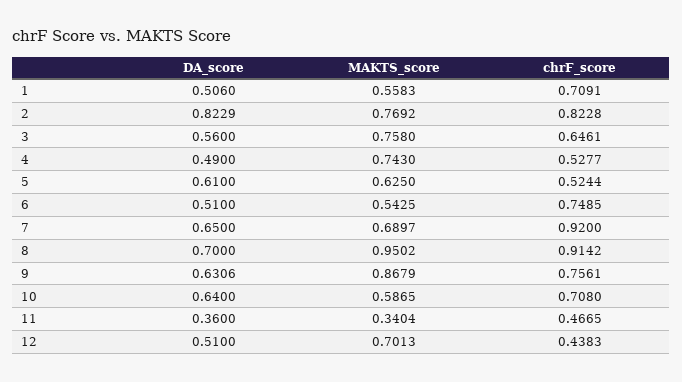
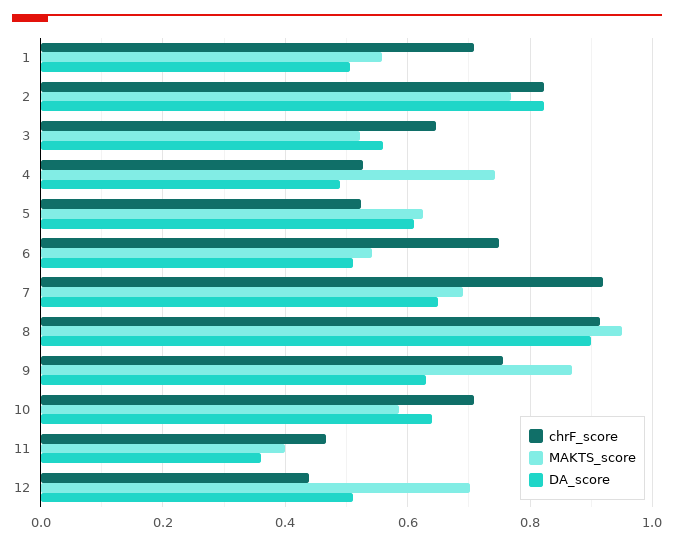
  {
    "DA_score": {
      "1": 0.506,
      "2": 0.8229,
      "3": 0.56,
      "4": 0.49,
      "5": 0.61,
      "6": 0.51,
      "7": 0.65,
-     "8": 0.7,
+     "8": 0.9,
      "9": 0.6306,
      "10": 0.64,
      "11": 0.36,
      "12": 0.51
    },
    "MAKTS_score": {
      "1": 0.5583,
      "2": 0.7692,
-     "3": 0.758,
+     "3": 0.52,
      "4": 0.743,
      "5": 0.625,
      "6": 0.5425,
      "7": 0.6897,
      "8": 0.9502,
      "9": 0.8679,
      "10": 0.5865,
-     "11": 0.3404,
+     "11": 0.4,
      "12": 0.7013
    },
    "chrF_score": {
      "1": 0.7091,
      "2": 0.8228,
      "3": 0.6461,
      "4": 0.5277,
      "5": 0.5244,
      "6": 0.7485,
      "7": 0.92,
      "8": 0.9142,
      "9": 0.7561,
      "10": 0.708,
      "11": 0.4665,
      "12": 0.4383
    }
  }

